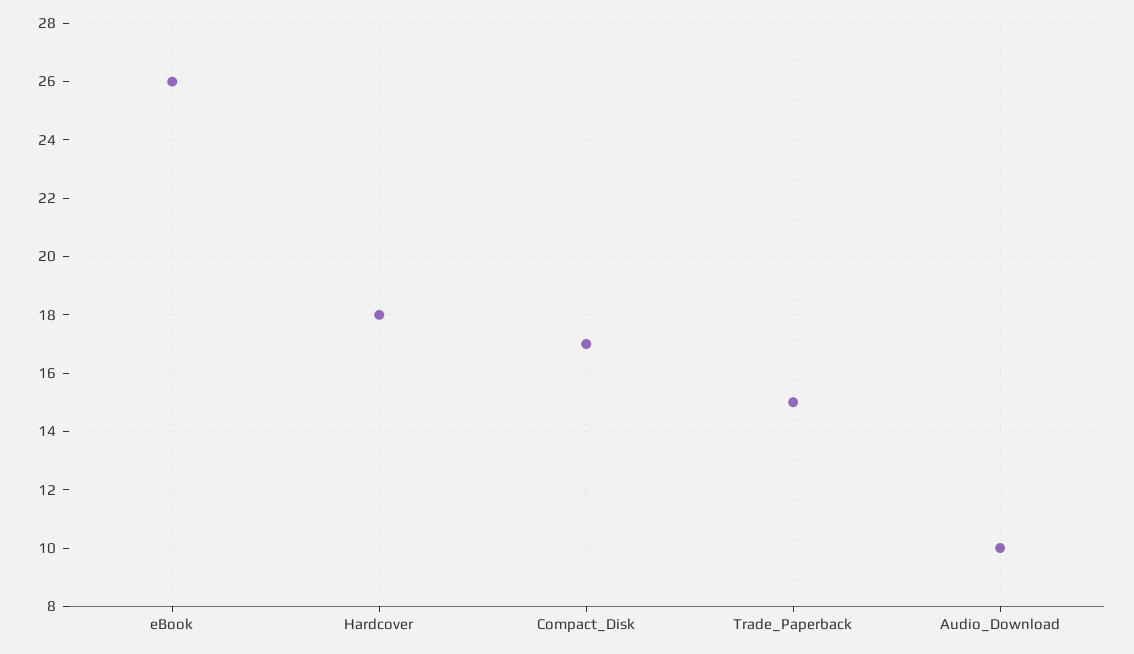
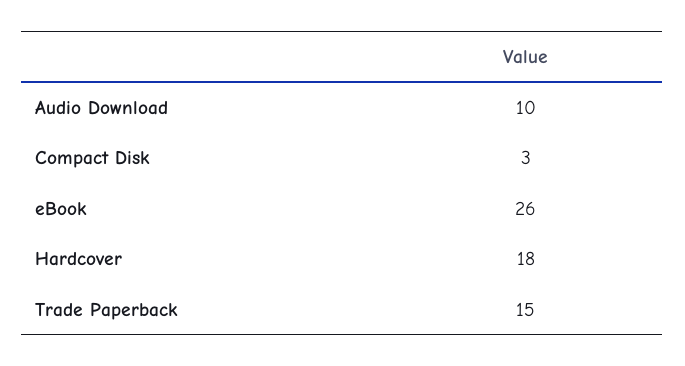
  {
    "eBook": 26,
    "Hardcover": 18,
-   "Compact_Disk": 17,
+   "Compact_Disk": 3,
    "Trade_Paperback": 15,
    "Audio_Download": 10
  }

